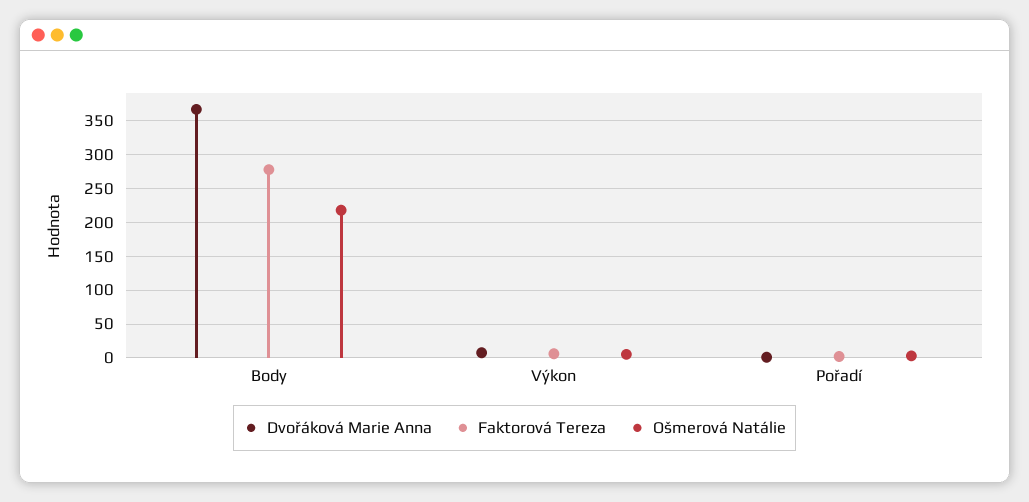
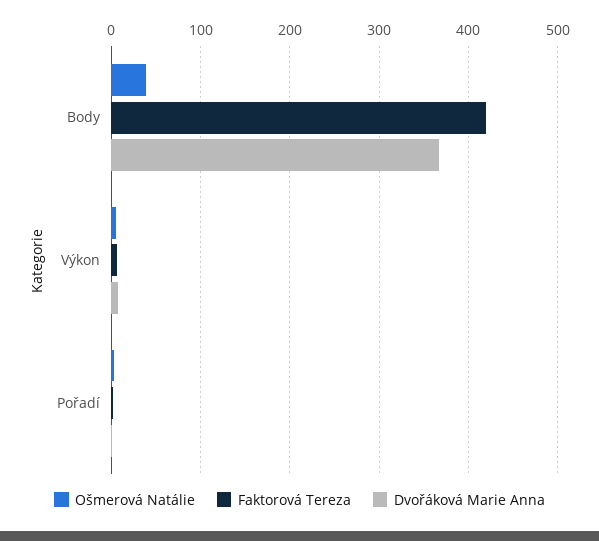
  {
    "Dvořáková Marie Anna": {
      "Body": 370,
      "Výkon": 10,
      "Pořadí": 0
    },
    "Faktorová Tereza": {
-     "Body": 280,
+     "Body": 420,
      "Výkon": 10,
      "Pořadí": 0
    },
    "Ošmerová Natálie": {
-     "Body": 220,
+     "Body": 40,
      "Výkon": 10,
      "Pořadí": 0
    }
  }

